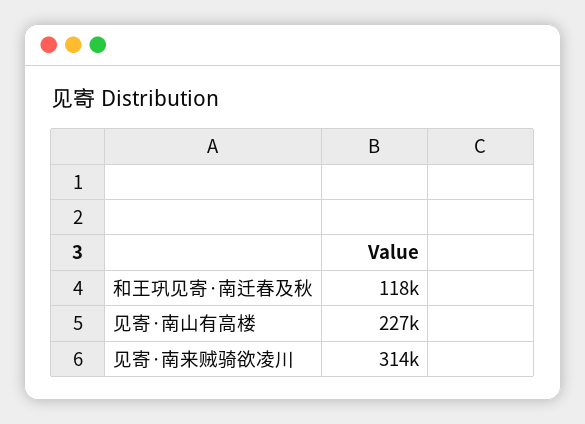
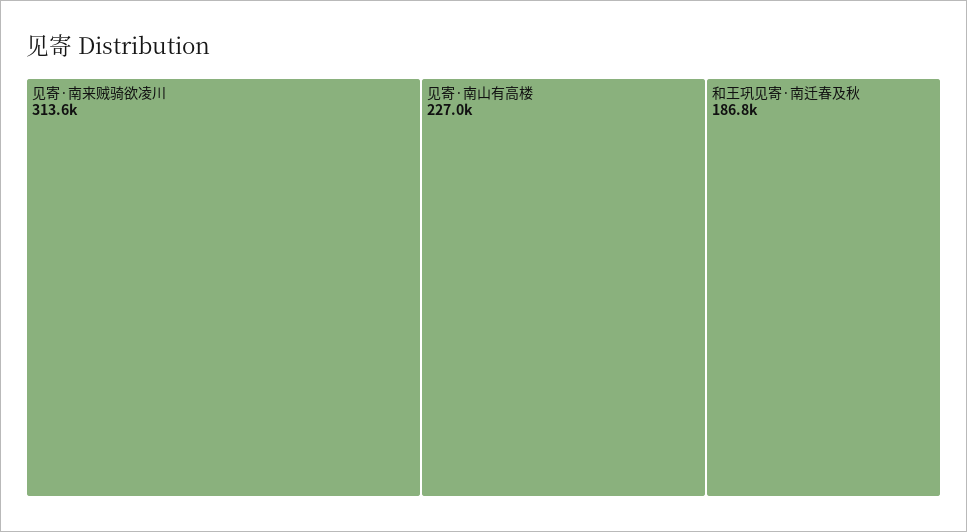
  {
-   "和王巩见寄·南迁春及秋": 118000,
+   "和王巩见寄·南迁春及秋": 186800,
    "见寄·南山有高楼": 227000,
    "见寄·南来贼骑欲凌川": 313600
  }

